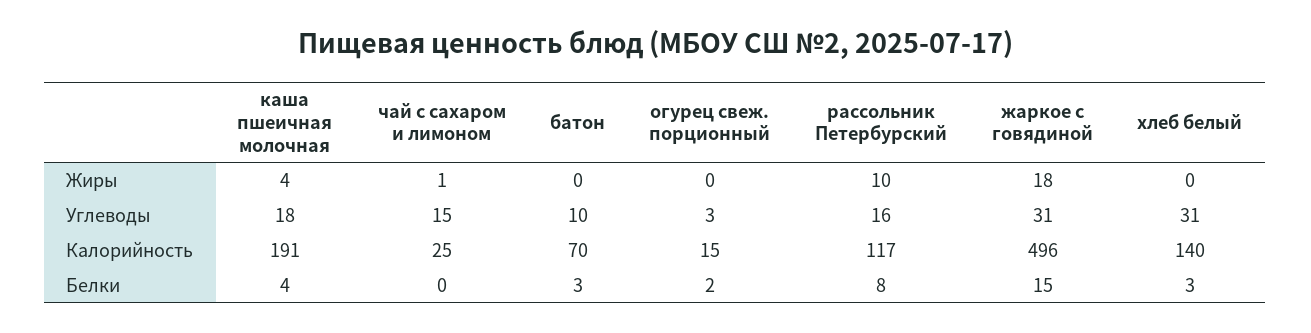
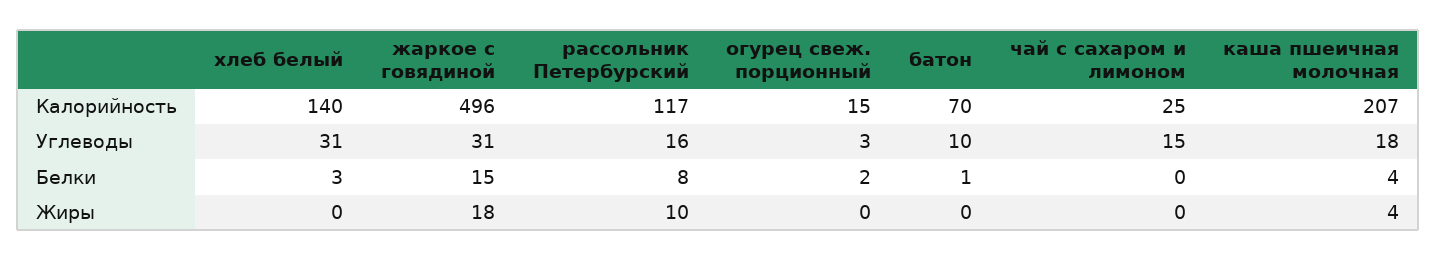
  {
    "каша пшеичная молочная": {
      "Жиры": 4,
      "Углеводы": 18,
-     "Калорийность": 191,
+     "Калорийность": 207,
      "Белки": 4
    },
    "чай с сахаром и лимоном": {
-     "Жиры": 1,
+     "Жиры": 0,
      "Углеводы": 15,
      "Калорийность": 25,
      "Белки": 0
    },
    "батон": {
      "Жиры": 0,
      "Углеводы": 10,
      "Калорийность": 70,
-     "Белки": 3
+     "Белки": 1
    },
    "огурец свеж. порционный": {
      "Жиры": 0,
      "Углеводы": 3,
      "Калорийность": 15,
      "Белки": 2
    },
    "рассольник Петербурский": {
      "Жиры": 10,
      "Углеводы": 16,
      "Калорийность": 117,
      "Белки": 8
    },
    "жаркое с говядиной": {
      "Жиры": 18,
      "Углеводы": 31,
      "Калорийность": 496,
      "Белки": 15
    },
    "хлеб белый": {
      "Жиры": 0,
      "Углеводы": 31,
      "Калорийность": 140,
      "Белки": 3
    }
  }

